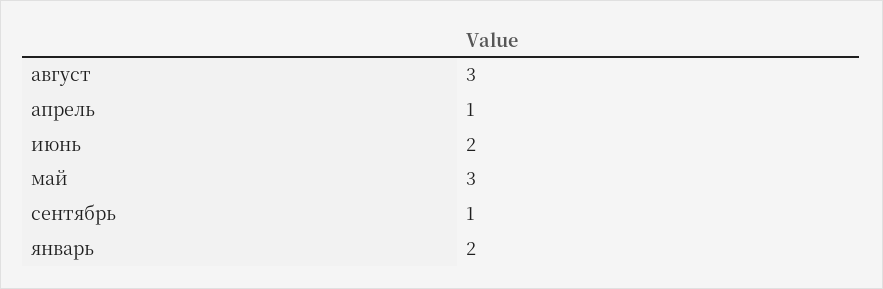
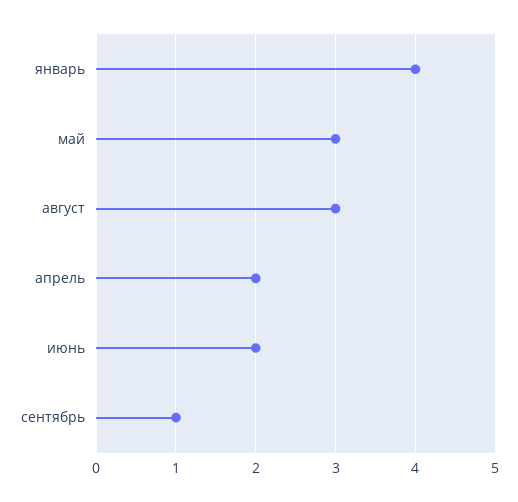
  {
    "август": 3,
-   "апрель": 1,
+   "апрель": 2,
    "июнь": 2,
    "май": 3,
    "сентябрь": 1,
-   "январь": 2
+   "январь": 4
  }

